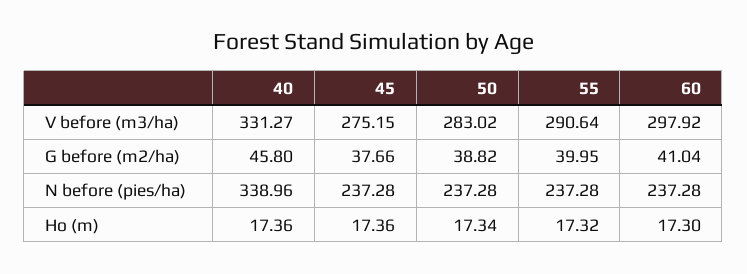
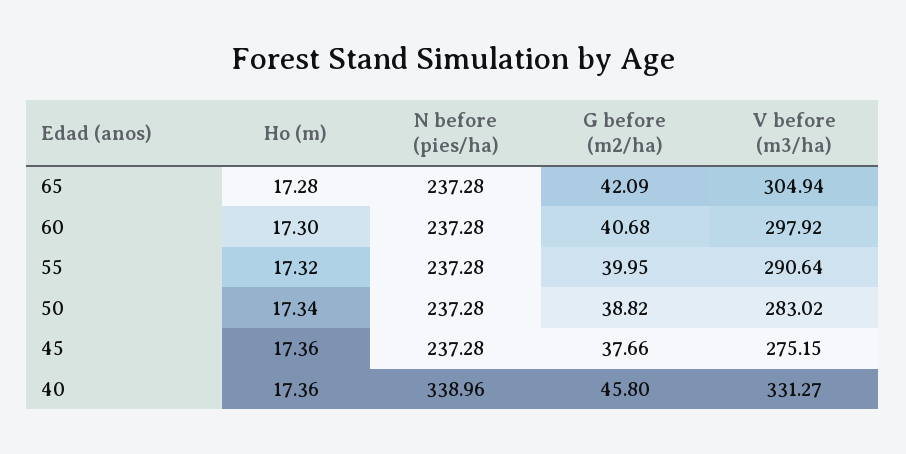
  {
    "40": {
      "V before (m3/ha)": 331.27,
      "G before (m2/ha)": 45.8,
      "N before (pies/ha)": 338.96,
      "Ho (m)": 17.36
    },
    "45": {
      "V before (m3/ha)": 275.15,
      "G before (m2/ha)": 37.66,
      "N before (pies/ha)": 237.28,
      "Ho (m)": 17.36
    },
    "50": {
      "V before (m3/ha)": 283.02,
      "G before (m2/ha)": 38.82,
      "N before (pies/ha)": 237.28,
      "Ho (m)": 17.34
    },
    "55": {
      "V before (m3/ha)": 290.64,
      "G before (m2/ha)": 39.95,
      "N before (pies/ha)": 237.28,
      "Ho (m)": 17.32
    },
    "60": {
      "V before (m3/ha)": 297.92,
-     "G before (m2/ha)": 41.04,
+     "G before (m2/ha)": 40.68,
      "N before (pies/ha)": 237.28,
      "Ho (m)": 17.3
-   }
+   },
+   "65": {
+     "Ho (m)": 17.28,
+     "N before (pies/ha)": 237.28,
+     "G before (m2/ha)": 42.09,
+     "V before (m3/ha)": 304.94
+   }
  }

